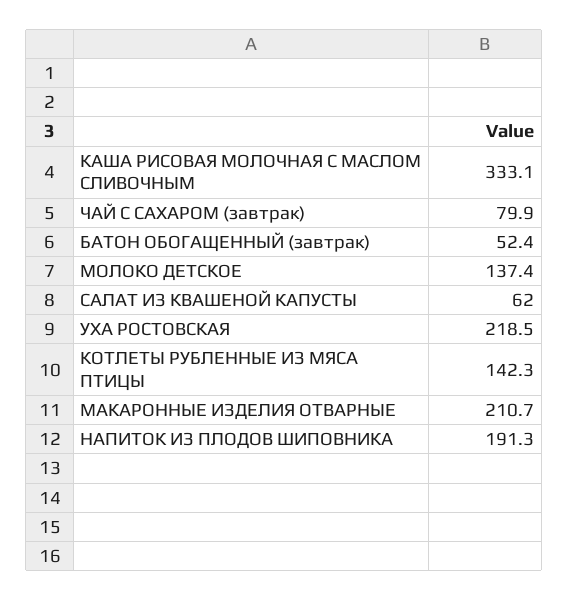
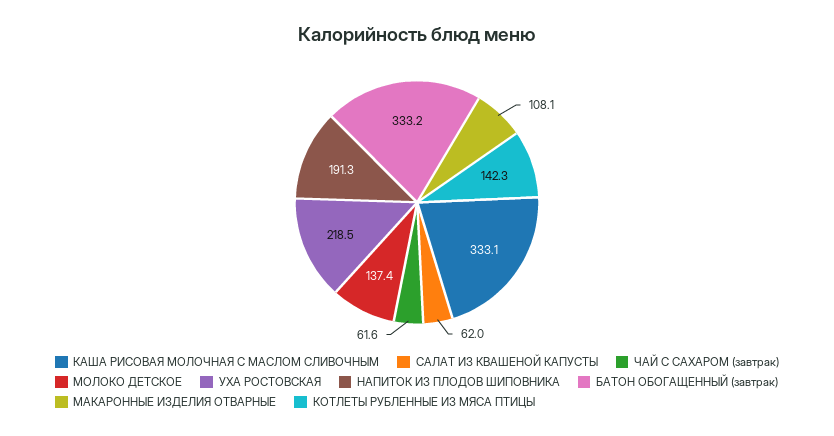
  {
    "КАША РИСОВАЯ МОЛОЧНАЯ С МАСЛОМ СЛИВОЧНЫМ": 333.1,
-   "ЧАЙ С САХАРОМ (завтрак)": 79.9,
+   "ЧАЙ С САХАРОМ (завтрак)": 61.6,
-   "БАТОН ОБОГАЩЕННЫЙ (завтрак)": 52.4,
+   "БАТОН ОБОГАЩЕННЫЙ (завтрак)": 333.2,
    "МОЛОКО ДЕТСКОЕ": 137.4,
    "САЛАТ ИЗ КВАШЕНОЙ КАПУСТЫ": 62,
    "УХА РОСТОВСКАЯ": 218.5,
    "КОТЛЕТЫ РУБЛЕННЫЕ ИЗ МЯСА ПТИЦЫ": 142.3,
-   "МАКАРОННЫЕ ИЗДЕЛИЯ ОТВАРНЫЕ": 210.7,
+   "МАКАРОННЫЕ ИЗДЕЛИЯ ОТВАРНЫЕ": 108.1,
    "НАПИТОК ИЗ ПЛОДОВ ШИПОВНИКА": 191.3
  }

